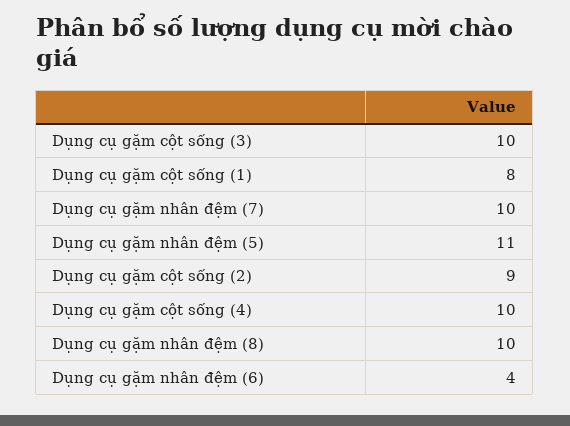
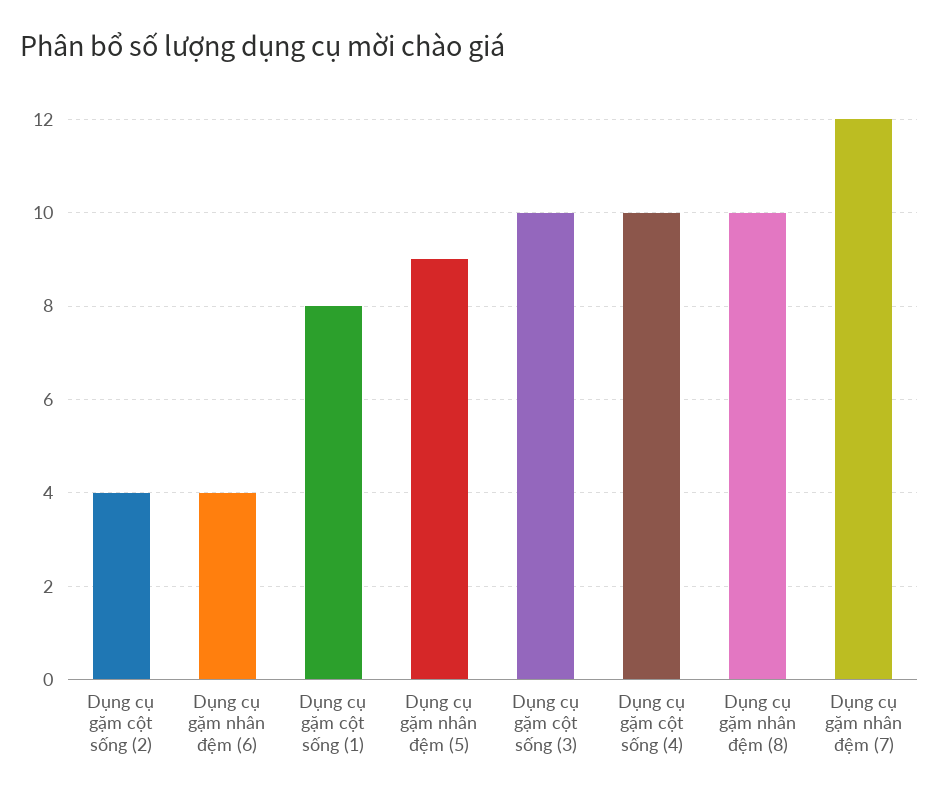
  {
    "Dụng cụ gặm cột sống (3)": 10,
    "Dụng cụ gặm cột sống (1)": 8,
-   "Dụng cụ gặm nhân đệm (7)": 10,
+   "Dụng cụ gặm nhân đệm (7)": 12,
-   "Dụng cụ gặm nhân đệm (5)": 11,
+   "Dụng cụ gặm nhân đệm (5)": 9,
-   "Dụng cụ gặm cột sống (2)": 9,
+   "Dụng cụ gặm cột sống (2)": 4,
    "Dụng cụ gặm cột sống (4)": 10,
    "Dụng cụ gặm nhân đệm (8)": 10,
    "Dụng cụ gặm nhân đệm (6)": 4
  }

